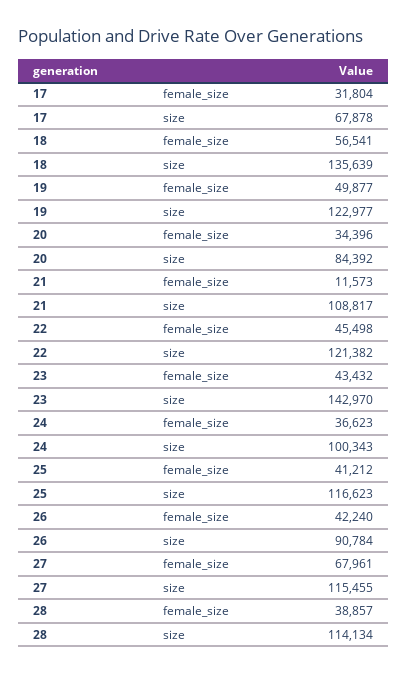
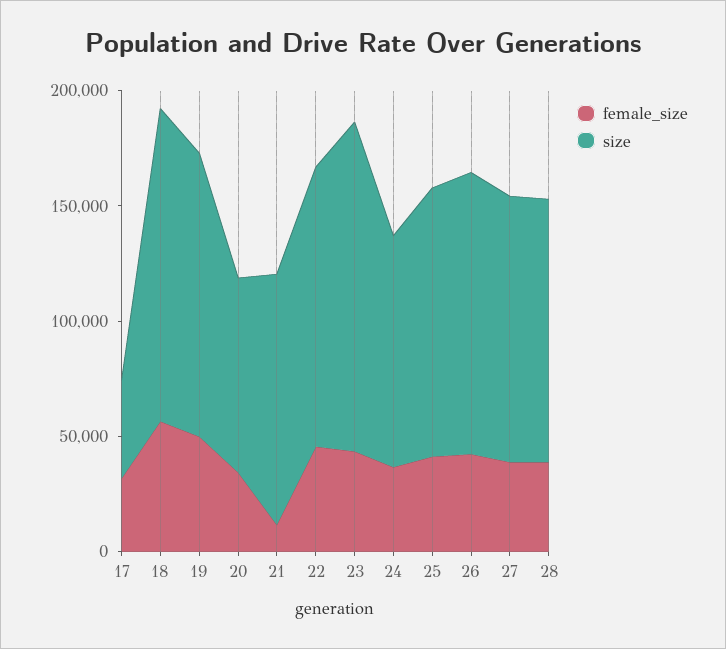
  {
    "female_size": {
      "17": 31804,
      "18": 56541,
      "19": 49877,
      "20": 34396,
      "21": 11573,
      "22": 45498,
      "23": 43432,
      "24": 36623,
      "25": 41212,
      "26": 42240,
-     "27": 67961,
+     "27": 40000,
      "28": 38857
    },
    "size": {
-     "17": 67878,
+     "17": 40000,
      "18": 135639,
      "19": 122977,
      "20": 84392,
      "21": 108817,
      "22": 121382,
      "23": 142970,
      "24": 100343,
      "25": 116623,
-     "26": 90784,
+     "26": 120000,
      "27": 115455,
      "28": 114134
    }
  }

